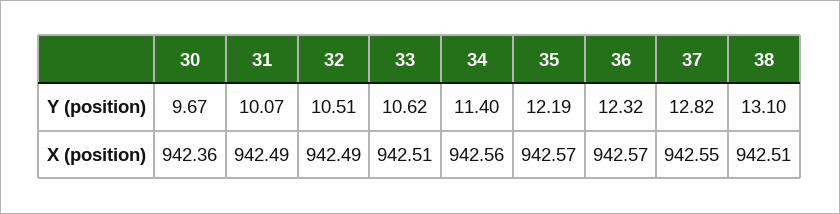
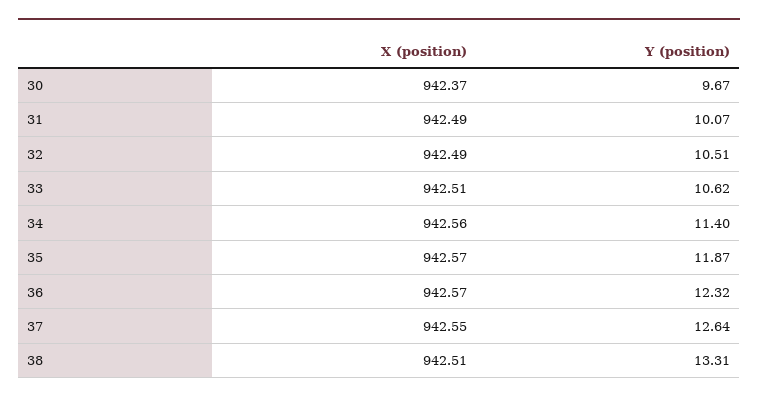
  {
    "30": {
      "Y (position)": 9.67,
-     "X (position)": 942.36
+     "X (position)": 942.37
    },
    "31": {
      "Y (position)": 10.07,
      "X (position)": 942.49
    },
    "32": {
      "Y (position)": 10.51,
      "X (position)": 942.49
    },
    "33": {
      "Y (position)": 10.62,
      "X (position)": 942.51
    },
    "34": {
      "Y (position)": 11.4,
      "X (position)": 942.56
    },
    "35": {
-     "Y (position)": 12.19,
+     "Y (position)": 11.87,
      "X (position)": 942.57
    },
    "36": {
      "Y (position)": 12.32,
      "X (position)": 942.57
    },
    "37": {
-     "Y (position)": 12.82,
+     "Y (position)": 12.64,
      "X (position)": 942.55
    },
    "38": {
-     "Y (position)": 13.1,
+     "Y (position)": 13.31,
      "X (position)": 942.51
    }
  }

